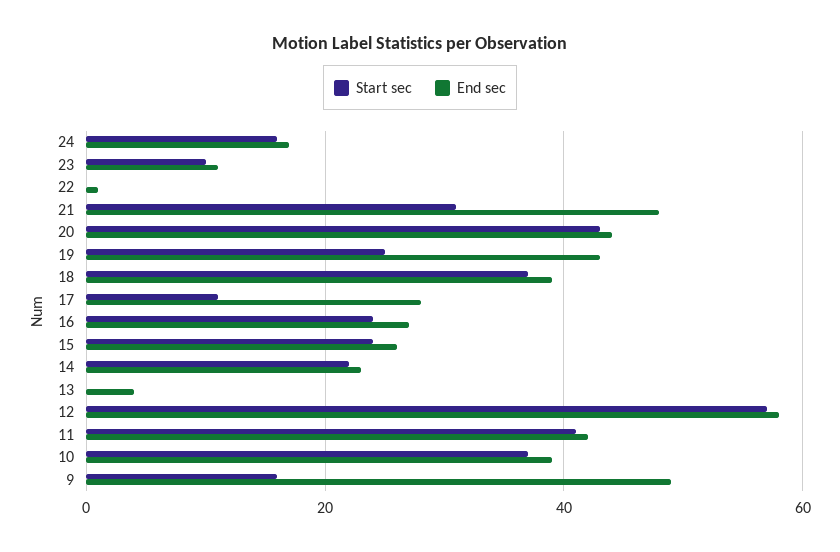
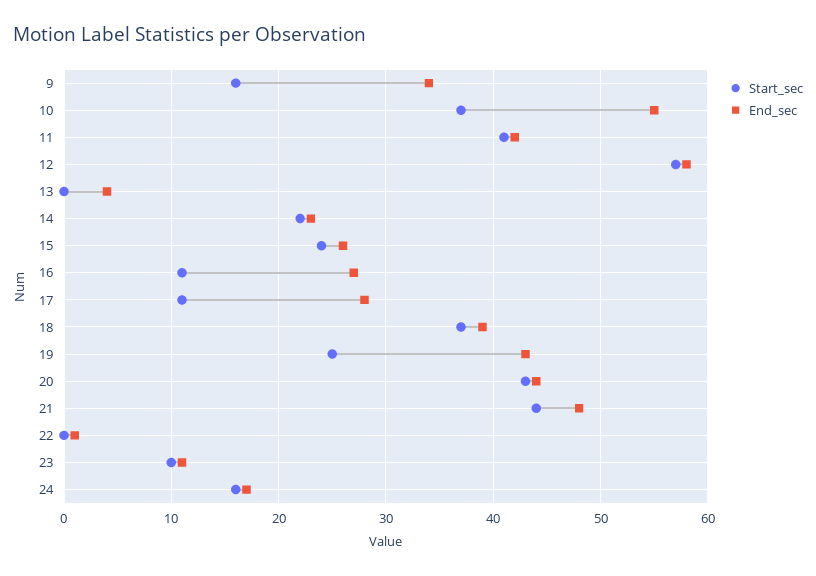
  {
    "Start sec": {
      "24": 16,
      "23": 10,
      "22": 0,
-     "21": 30,
+     "21": 44,
      "20": 43,
      "19": 25,
      "18": 37,
      "17": 11,
-     "16": 25,
+     "16": 11,
      "15": 24,
      "14": 22,
      "13": 0,
      "12": 57,
      "11": 41,
      "10": 37,
      "9": 16
    },
    "End sec": {
      "24": 17,
      "23": 11,
      "22": 1,
      "21": 48,
      "20": 44,
      "19": 43,
      "18": 39,
      "17": 28,
      "16": 27,
      "15": 26,
      "14": 23,
      "13": 4,
      "12": 58,
      "11": 42,
-     "10": 40,
+     "10": 55,
-     "9": 50
+     "9": 34
    }
  }

